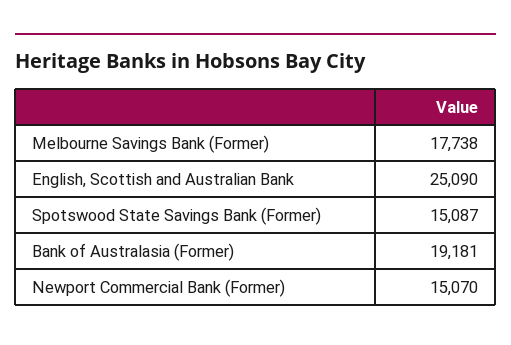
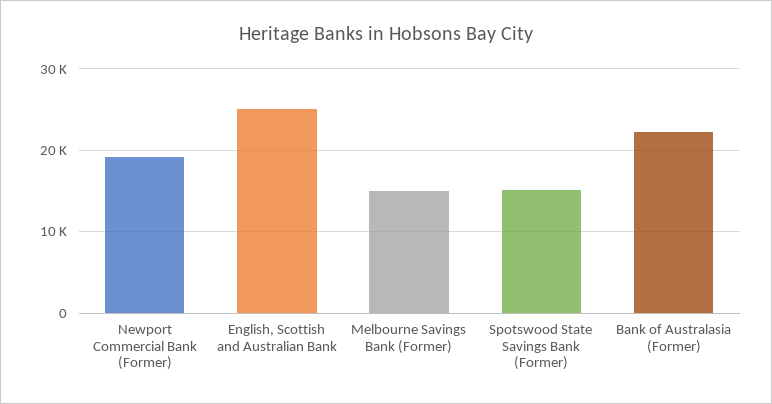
  {
-   "Melbourne Savings Bank (Former)": 17738,
+   "Melbourne Savings Bank (Former)": 15000,
    "English, Scottish and Australian Bank": 25090,
    "Spotswood State Savings Bank (Former)": 15087,
-   "Bank of Australasia (Former)": 19181,
+   "Bank of Australasia (Former)": 22000,
-   "Newport Commercial Bank (Former)": 15070
+   "Newport Commercial Bank (Former)": 19000
  }

